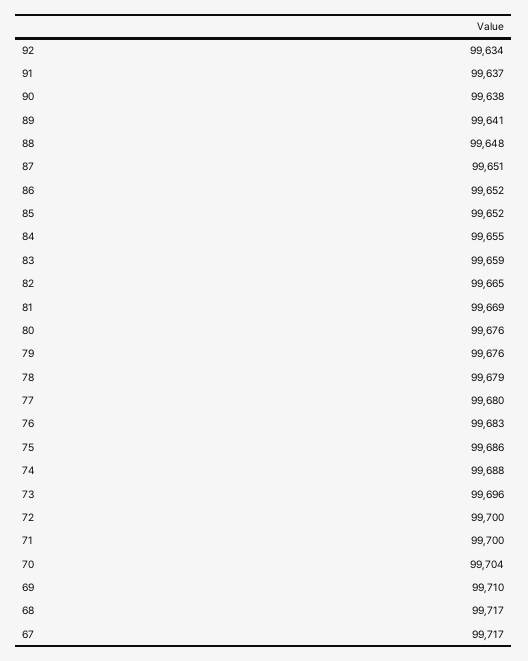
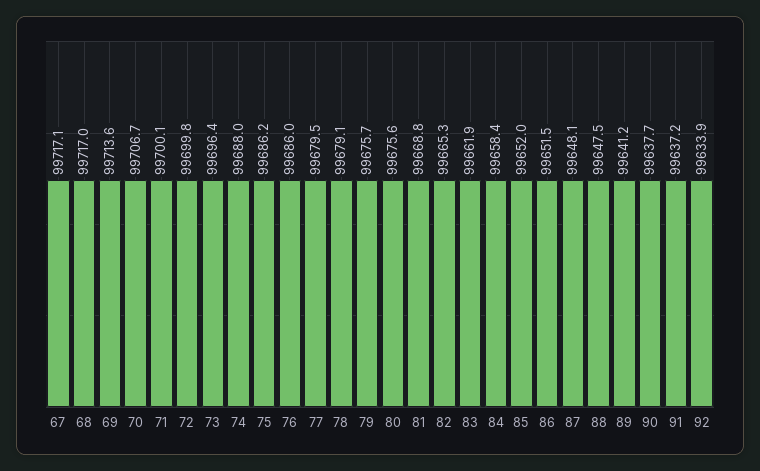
  {
    "92": 99633.9,
    "91": 99637.2,
    "90": 99637.7,
    "89": 99641.2,
    "88": 99647.5,
-   "87": 99651,
+   "87": 99648.1,
    "86": 99651.5,
    "85": 99652,
-   "84": 99655,
+   "84": 99658.4,
-   "83": 99659,
+   "83": 99661.9,
    "82": 99665.3,
    "81": 99668.8,
    "80": 99675.6,
    "79": 99675.7,
    "78": 99679.1,
    "77": 99679.5,
-   "76": 99683,
+   "76": 99686,
    "75": 99686.2,
    "74": 99688,
    "73": 99696.4,
    "72": 99699.8,
    "71": 99700.1,
-   "70": 99704,
+   "70": 99706.7,
-   "69": 99710,
+   "69": 99713.6,
    "68": 99717,
    "67": 99717.1
  }

